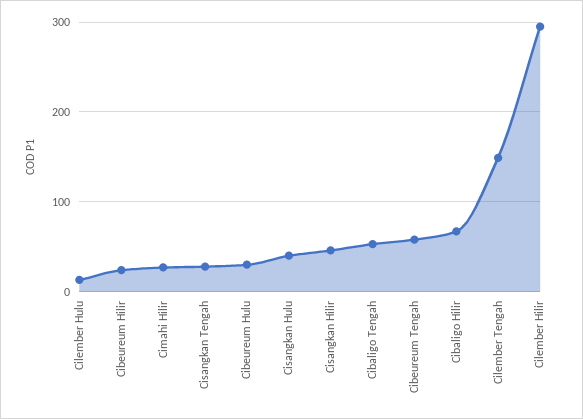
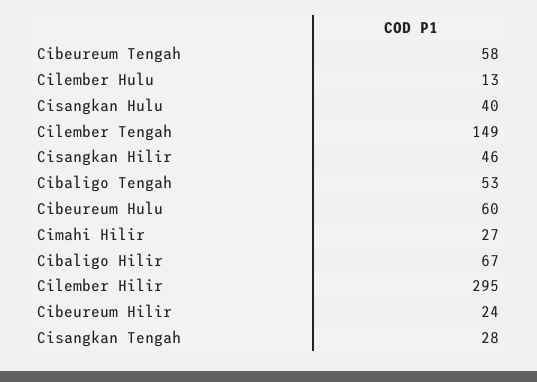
  {
    "Cilember Hulu": 13,
    "Cibeureum Hilir": 24,
    "Cimahi Hilir": 27,
    "Cisangkan Tengah": 28,
-   "Cibeureum Hulu": 30,
+   "Cibeureum Hulu": 60,
    "Cisangkan Hulu": 40,
    "Cisangkan Hilir": 46,
    "Cibaligo Tengah": 53,
    "Cibeureum Tengah": 58,
    "Cibaligo Hilir": 67,
    "Cilember Tengah": 149,
    "Cilember Hilir": 295
  }

